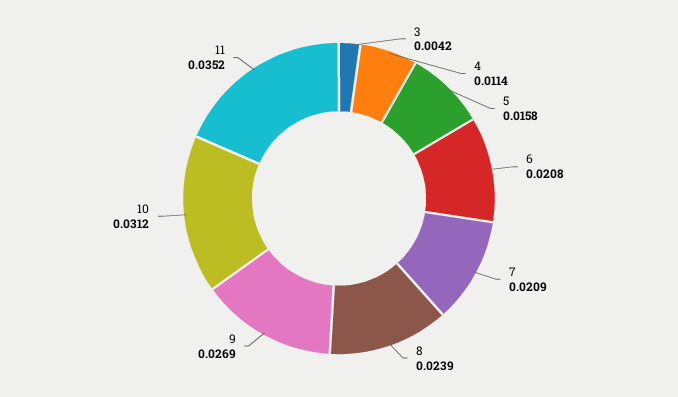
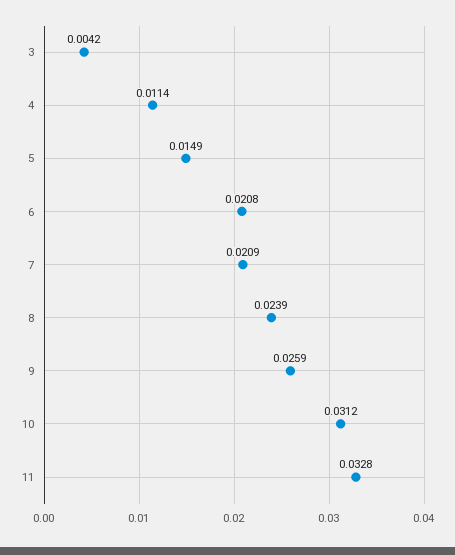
  {
    "3": 0.0042,
    "4": 0.0114,
-   "5": 0.0158,
+   "5": 0.0149,
    "6": 0.0208,
    "7": 0.0209,
    "8": 0.0239,
-   "9": 0.0269,
+   "9": 0.0259,
    "10": 0.0312,
-   "11": 0.0352
+   "11": 0.0328
  }

